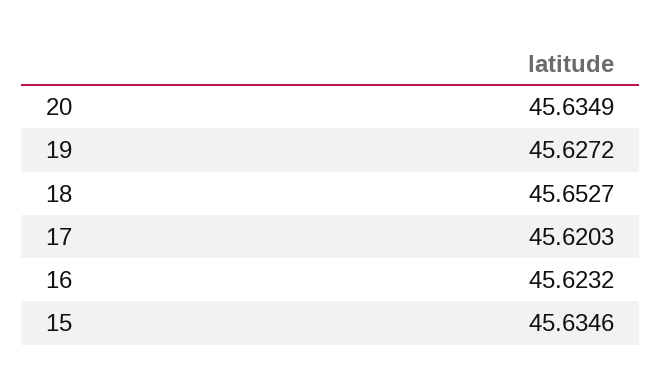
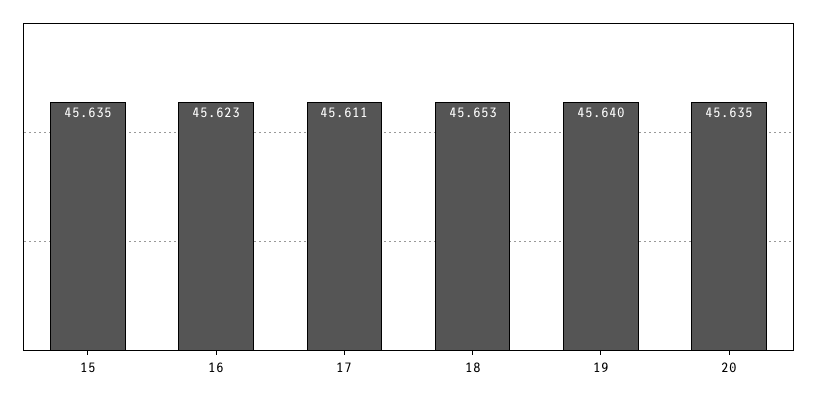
  {
    "20": 45.6349,
-   "19": 45.6272,
+   "19": 45.64,
    "18": 45.6527,
-   "17": 45.6203,
+   "17": 45.611,
    "16": 45.6232,
    "15": 45.6346
  }

